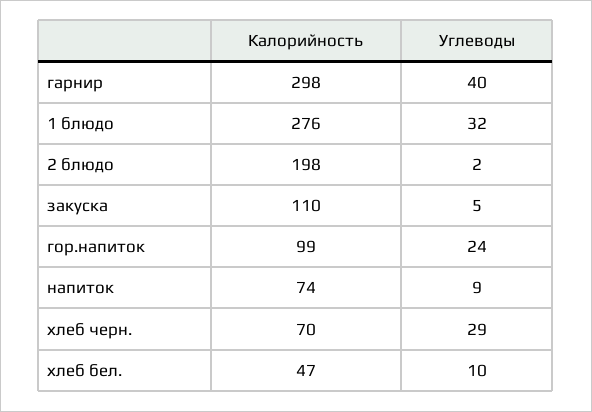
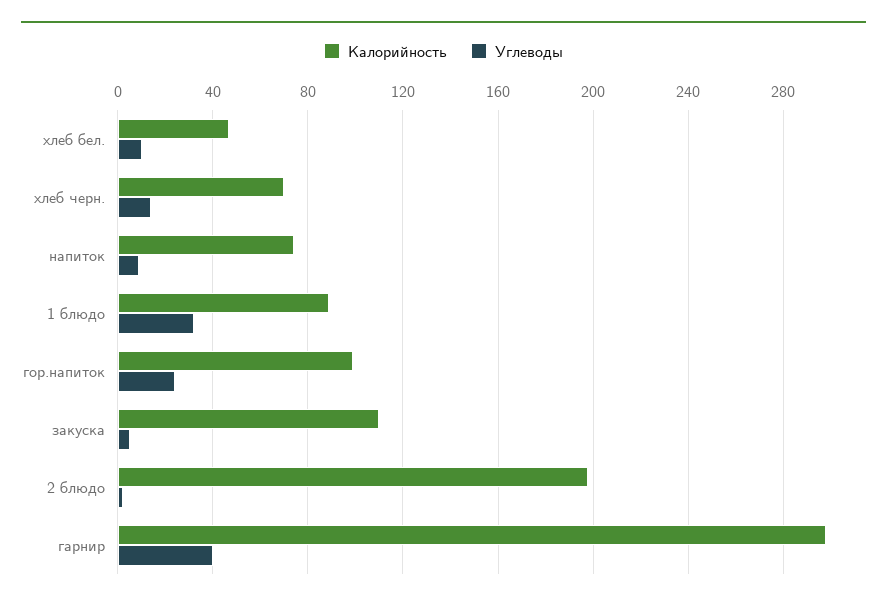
  {
    "Калорийность": {
      "гарнир": 298,
-     "1 блюдо": 276,
+     "1 блюдо": 90,
      "2 блюдо": 198,
      "закуска": 110,
      "гор.напиток": 99,
      "напиток": 74,
      "хлеб черн.": 70,
      "хлеб бел.": 47
    },
    "Углеводы": {
      "гарнир": 40,
      "1 блюдо": 32,
      "2 блюдо": 2,
      "закуска": 5,
      "гор.напиток": 24,
      "напиток": 9,
-     "хлеб черн.": 29,
+     "хлеб черн.": 15,
      "хлеб бел.": 10
    }
  }

